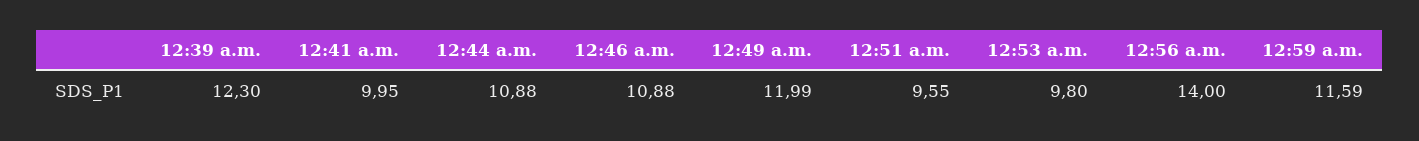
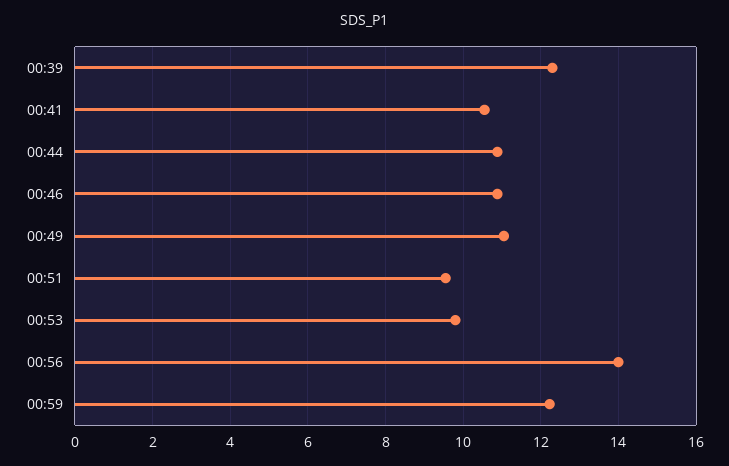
  {
    "12:39 a.m.": 12.3,
-   "12:41 a.m.": 9.95,
+   "12:41 a.m.": 10.6,
    "12:44 a.m.": 10.88,
    "12:46 a.m.": 10.88,
-   "12:49 a.m.": 11.99,
+   "12:49 a.m.": 11,
    "12:51 a.m.": 9.55,
    "12:53 a.m.": 9.8,
    "12:56 a.m.": 14,
-   "12:59 a.m.": 11.59
+   "12:59 a.m.": 12.2
  }

